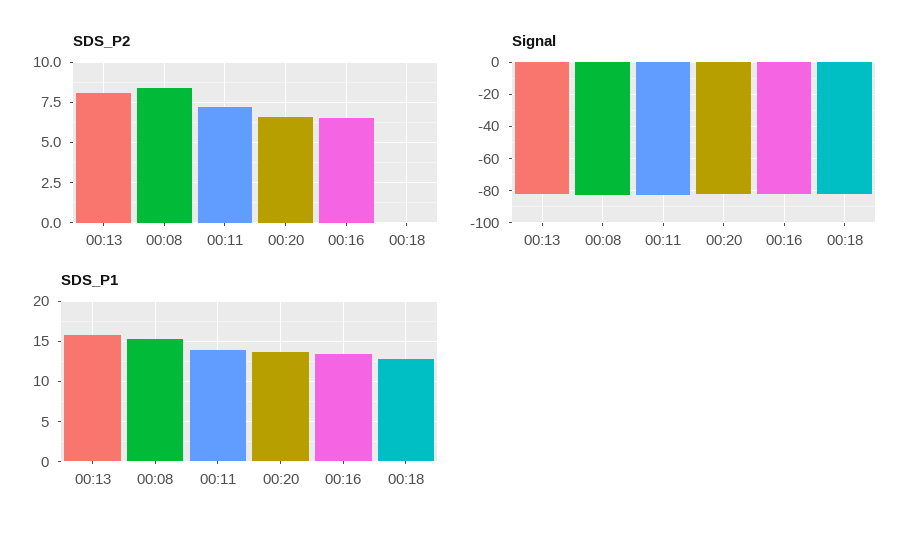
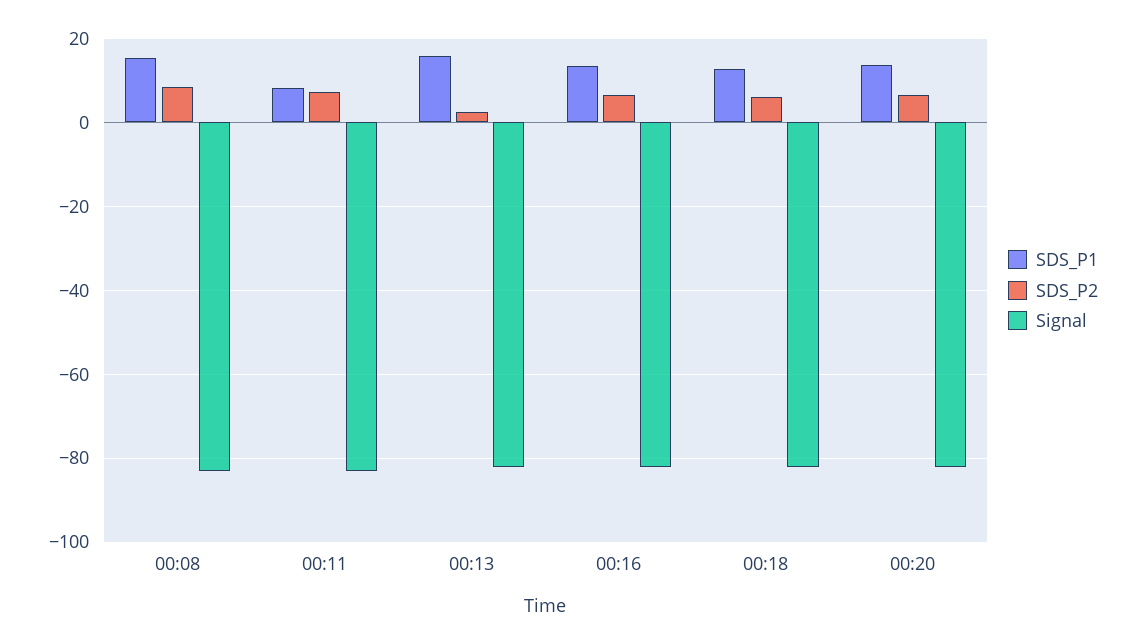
  {
    "SDS_P2": {
-     "00:13": 8,
+     "00:13": 2,
      "00:08": 8.5,
      "00:11": 7,
      "00:20": 6.5,
      "00:16": 6.5,
-     "00:18": 0
+     "00:18": 6
    },
    "Signal": {
      "00:13": -82,
      "00:08": -84,
      "00:11": -84,
      "00:20": -82,
      "00:16": -82,
      "00:18": -82
    },
    "SDS_P1": {
      "00:13": 16,
      "00:08": 15,
-     "00:11": 14,
+     "00:11": 8,
      "00:20": 14,
      "00:16": 13,
      "00:18": 13
    }
  }

